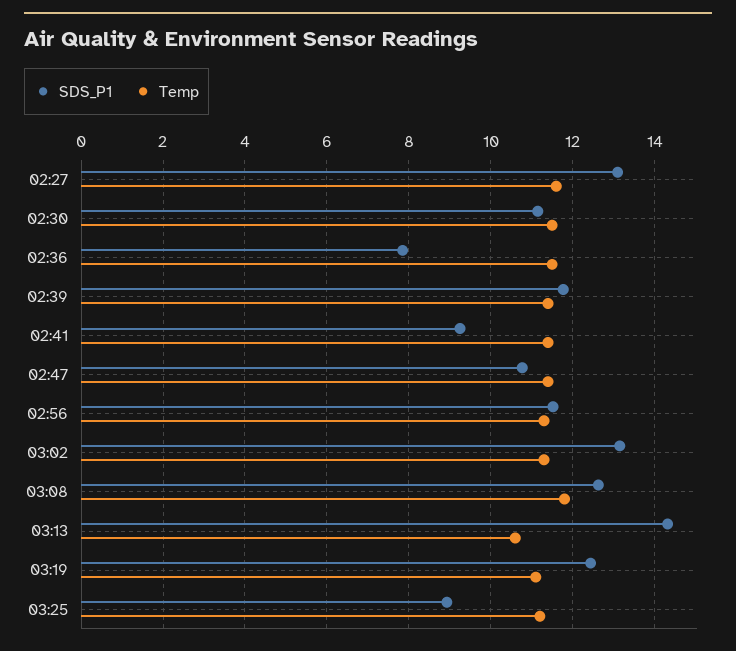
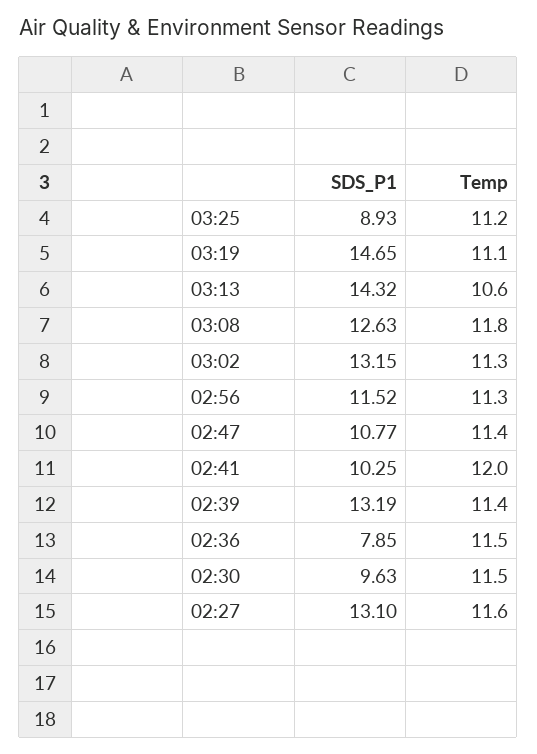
  {
    "SDS_P1": {
      "02:27": 13.1,
-     "02:30": 11.2,
+     "02:30": 9.63,
      "02:36": 7.85,
-     "02:39": 11.8,
+     "02:39": 13.19,
-     "02:41": 9.2,
+     "02:41": 10.25,
      "02:47": 10.77,
      "02:56": 11.52,
      "03:02": 13.15,
      "03:08": 12.63,
      "03:13": 14.32,
-     "03:19": 12.4,
+     "03:19": 14.65,
      "03:25": 8.93
    },
    "Temp": {
      "02:27": 11.6,
      "02:30": 11.5,
      "02:36": 11.5,
      "02:39": 11.4,
-     "02:41": 11.4,
+     "02:41": 12,
      "02:47": 11.4,
      "02:56": 11.3,
      "03:02": 11.3,
      "03:08": 11.8,
      "03:13": 10.6,
      "03:19": 11.1,
      "03:25": 11.2
    }
  }

